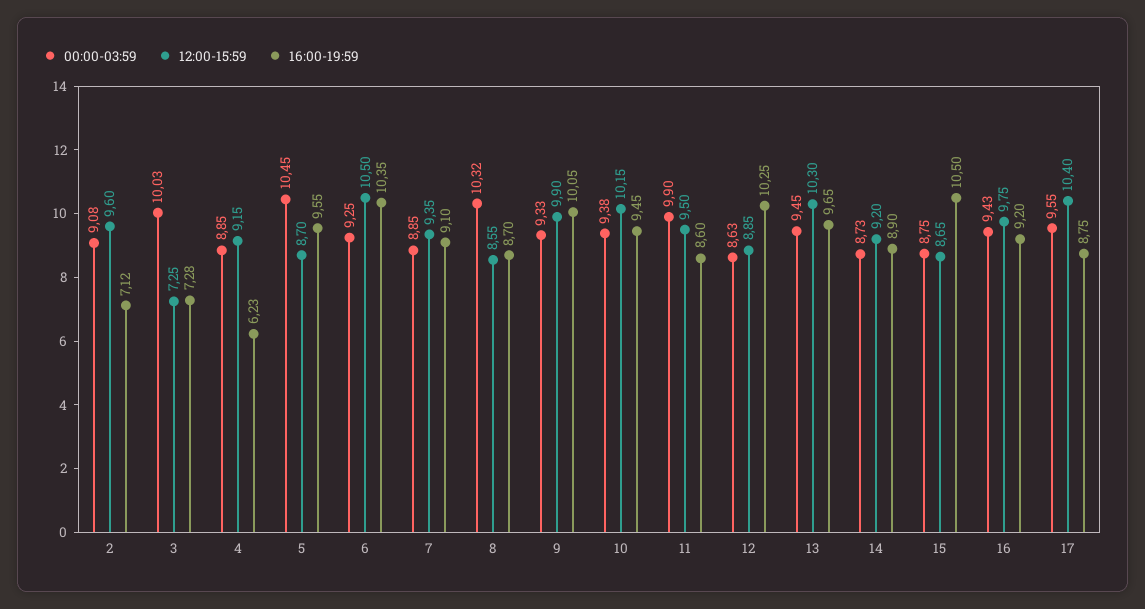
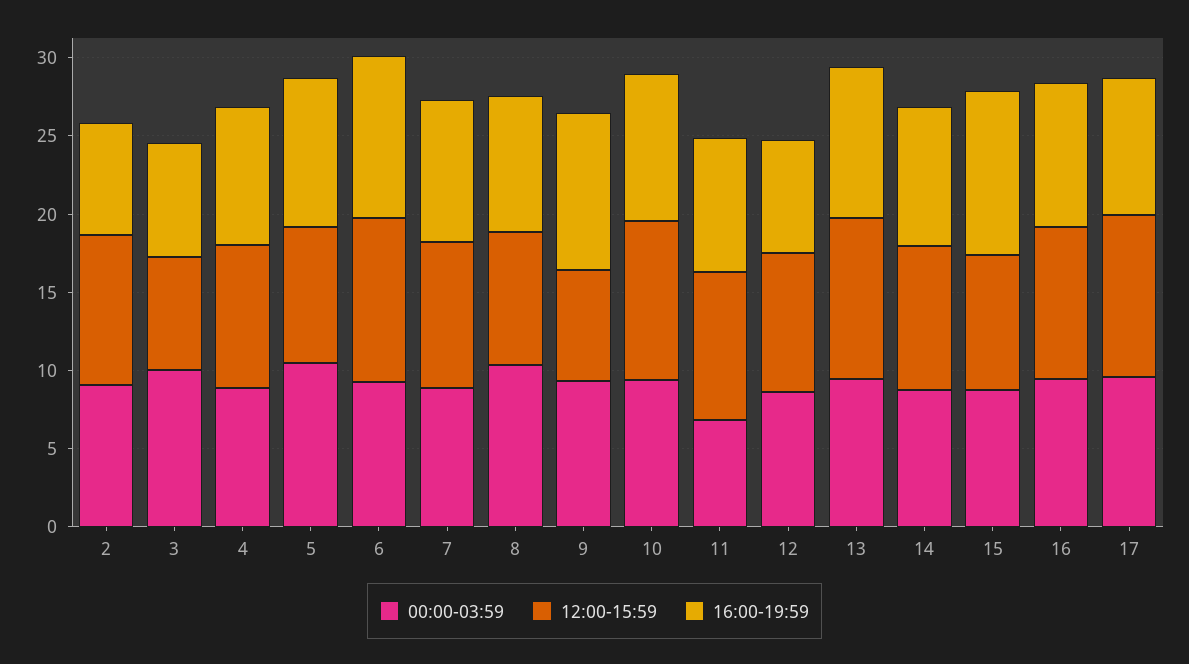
  {
    "00:00-03:59": {
      "2": 9.08,
      "3": 10.03,
      "4": 8.85,
      "5": 10.45,
      "6": 9.25,
      "7": 8.85,
      "8": 10.32,
      "9": 9.33,
      "10": 9.38,
-     "11": 9.9,
+     "11": 7,
      "12": 8.63,
      "13": 9.45,
      "14": 8.73,
      "15": 8.75,
      "16": 9.43,
      "17": 9.55
    },
    "12:00-15:59": {
      "2": 9.6,
      "3": 7.25,
      "4": 9.15,
      "5": 8.7,
      "6": 10.5,
      "7": 9.35,
      "8": 8.55,
-     "9": 9.9,
+     "9": 7,
      "10": 10.15,
      "11": 9.5,
      "12": 8.85,
      "13": 10.3,
      "14": 9.2,
      "15": 8.65,
      "16": 9.75,
      "17": 10.4
    },
    "16:00-19:59": {
      "2": 7.12,
      "3": 7.28,
-     "4": 6.23,
+     "4": 9,
      "5": 9.55,
      "6": 10.35,
      "7": 9.1,
      "8": 8.7,
      "9": 10.05,
      "10": 9.45,
      "11": 8.6,
-     "12": 10.25,
+     "12": 7,
      "13": 9.65,
      "14": 8.9,
      "15": 10.5,
      "16": 9.2,
      "17": 8.75
    }
  }

